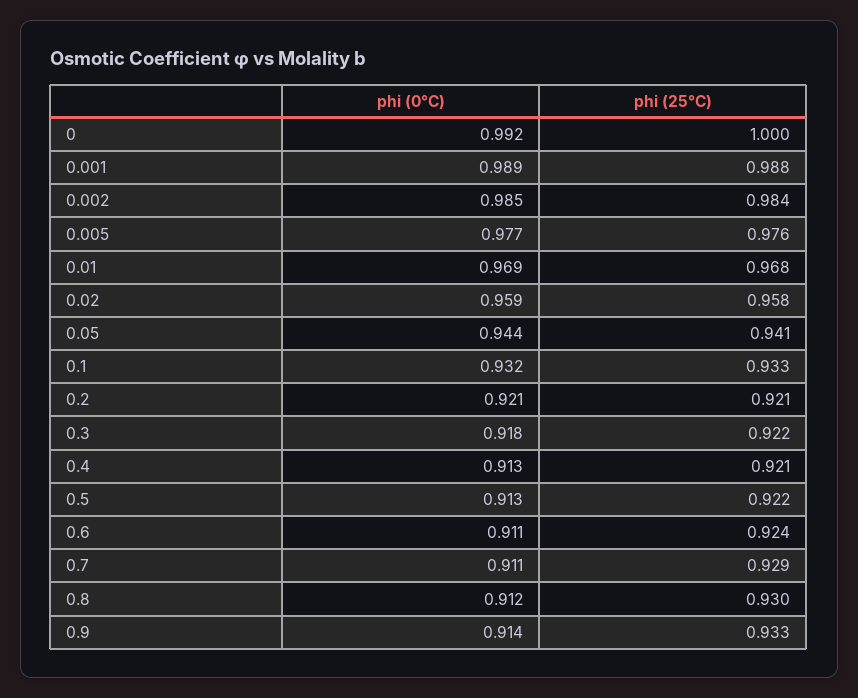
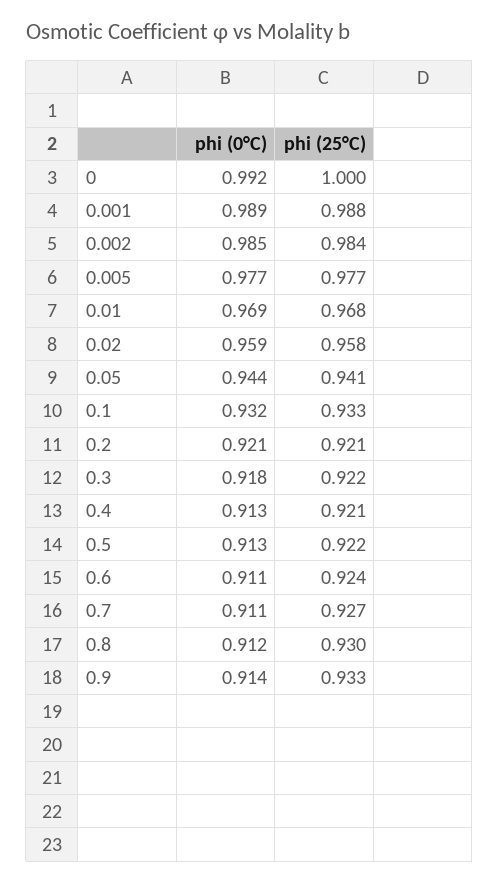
  {
    "phi (0°C)": {
      "0": 0.992,
      "0.001": 0.989,
      "0.002": 0.985,
      "0.005": 0.977,
      "0.01": 0.969,
      "0.02": 0.959,
      "0.05": 0.944,
      "0.1": 0.932,
      "0.2": 0.921,
      "0.3": 0.918,
      "0.4": 0.913,
      "0.5": 0.913,
      "0.6": 0.911,
      "0.7": 0.911,
      "0.8": 0.912,
      "0.9": 0.914
    },
    "phi (25°C)": {
      "0": 1,
      "0.001": 0.988,
      "0.002": 0.984,
-     "0.005": 0.976,
+     "0.005": 0.977,
      "0.01": 0.968,
      "0.02": 0.958,
      "0.05": 0.941,
      "0.1": 0.933,
      "0.2": 0.921,
      "0.3": 0.922,
      "0.4": 0.921,
      "0.5": 0.922,
      "0.6": 0.924,
-     "0.7": 0.929,
+     "0.7": 0.927,
      "0.8": 0.93,
      "0.9": 0.933
    }
  }

